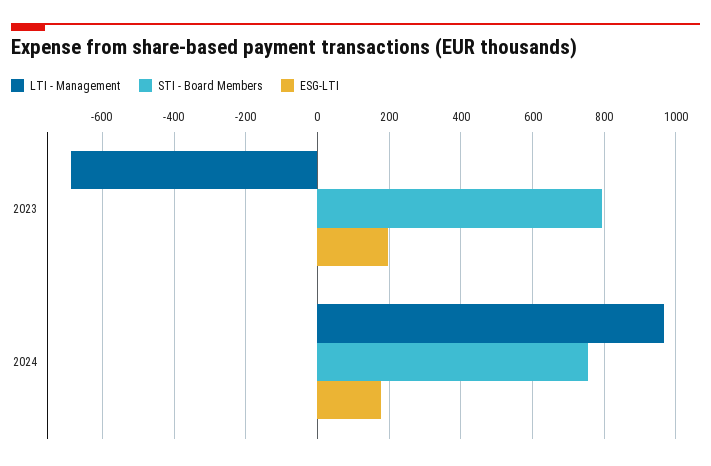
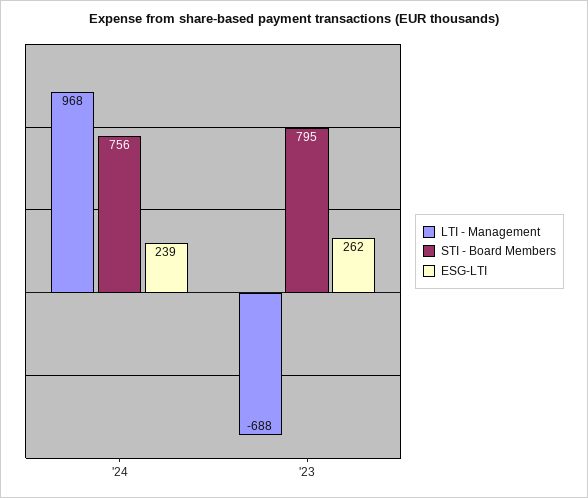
  {
    "LTI - Management": {
      "2023": -688,
      "2024": 968
    },
    "STI - Board Members": {
      "2023": 795,
      "2024": 756
    },
    "ESG-LTI": {
-     "2023": 200,
+     "2023": 262,
-     "2024": 180
+     "2024": 239
    }
  }

